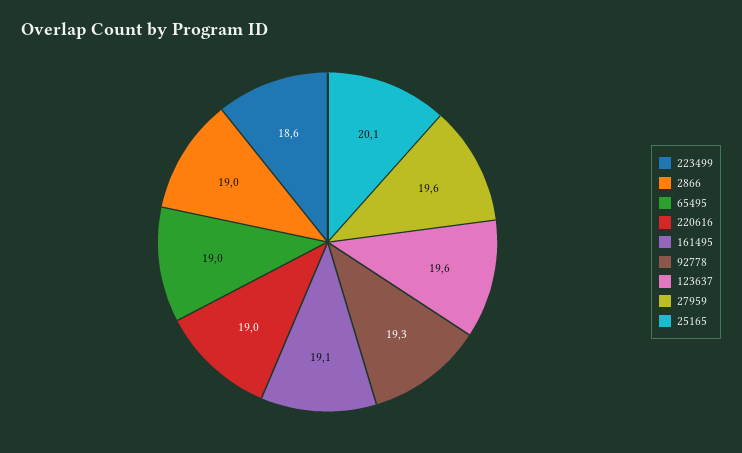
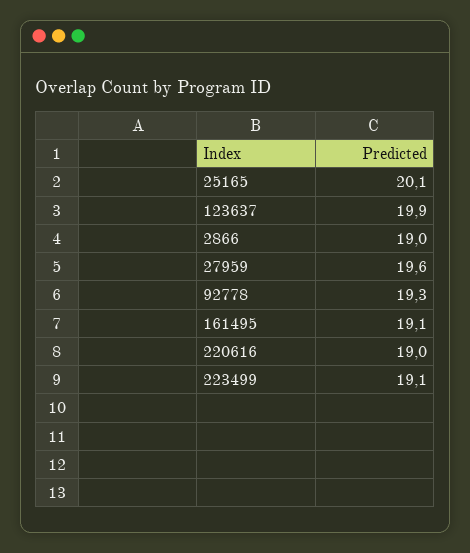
  {
-   "223499": 18.6,
+   "223499": 19.1,
    "2866": 19,
-   "65495": 19,
    "220616": 19,
    "161495": 19.1,
    "92778": 19.3,
-   "123637": 19.6,
+   "123637": 19.9,
    "27959": 19.6,
    "25165": 20.1
  }

